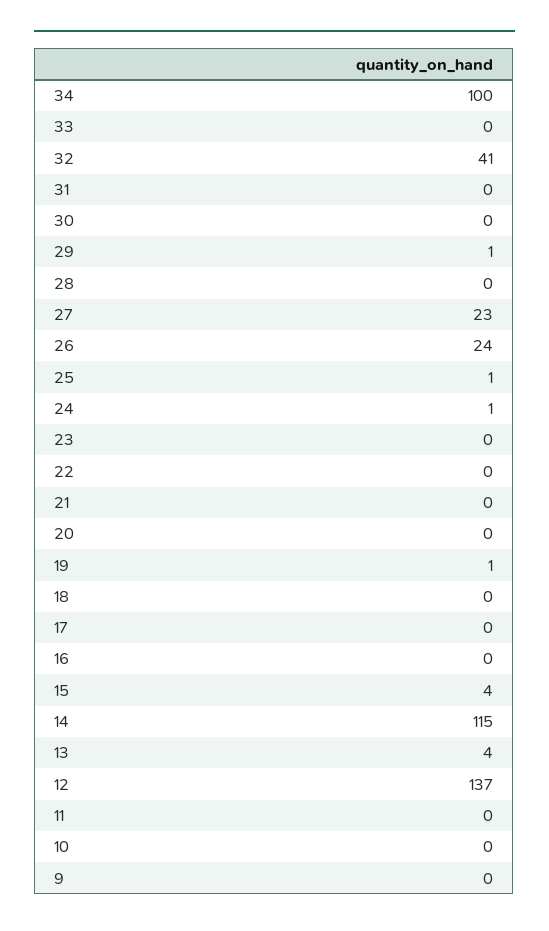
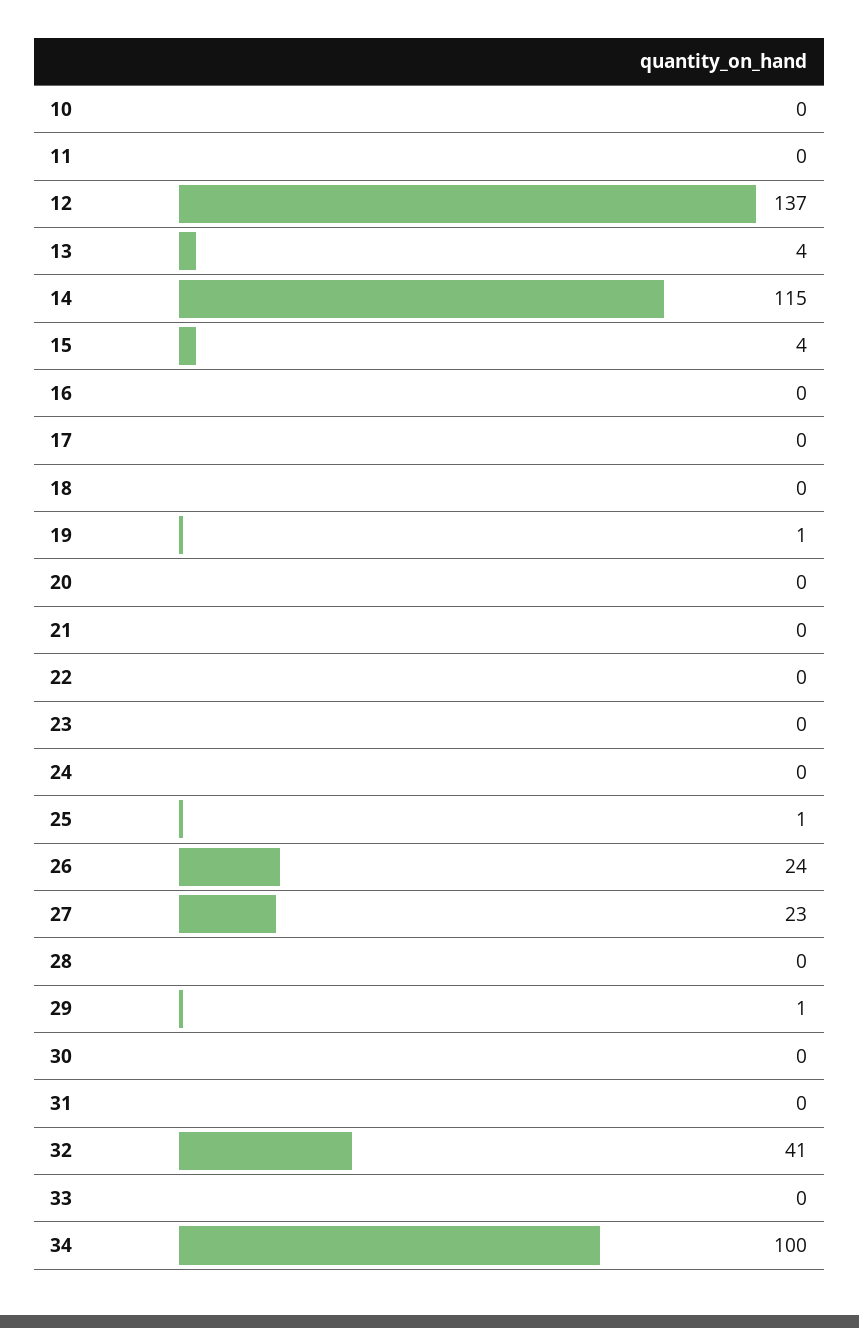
  {
    "34": 100,
    "33": 0,
    "32": 41,
    "31": 0,
    "30": 0,
    "29": 1,
    "28": 0,
    "27": 23,
    "26": 24,
    "25": 1,
-   "24": 1,
+   "24": 0,
    "23": 0,
    "22": 0,
    "21": 0,
    "20": 0,
    "19": 1,
    "18": 0,
    "17": 0,
    "16": 0,
    "15": 4,
    "14": 115,
    "13": 4,
    "12": 137,
    "11": 0,
-   "10": 0,
+   "10": 0
-   "9": 0
  }

